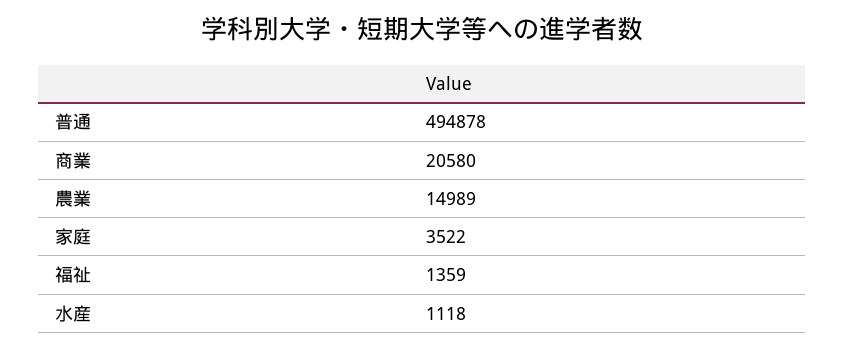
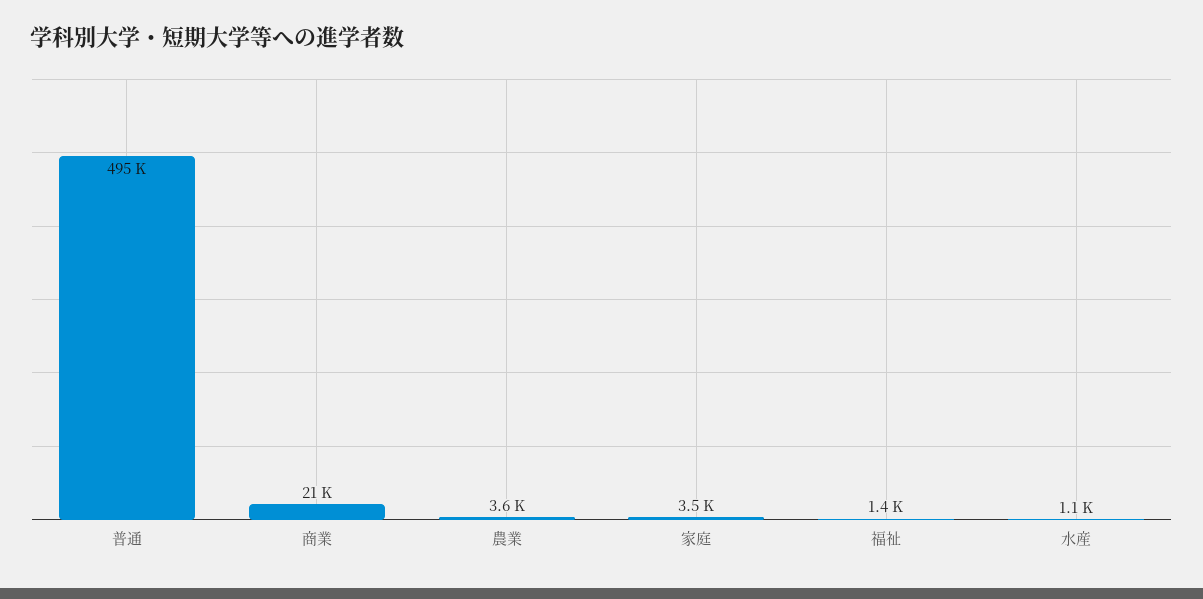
  {
    "普通": 494878,
    "商業": 20580,
-   "農業": 14989,
+   "農業": 3600,
    "家庭": 3522,
    "福祉": 1359,
    "水産": 1118
  }

